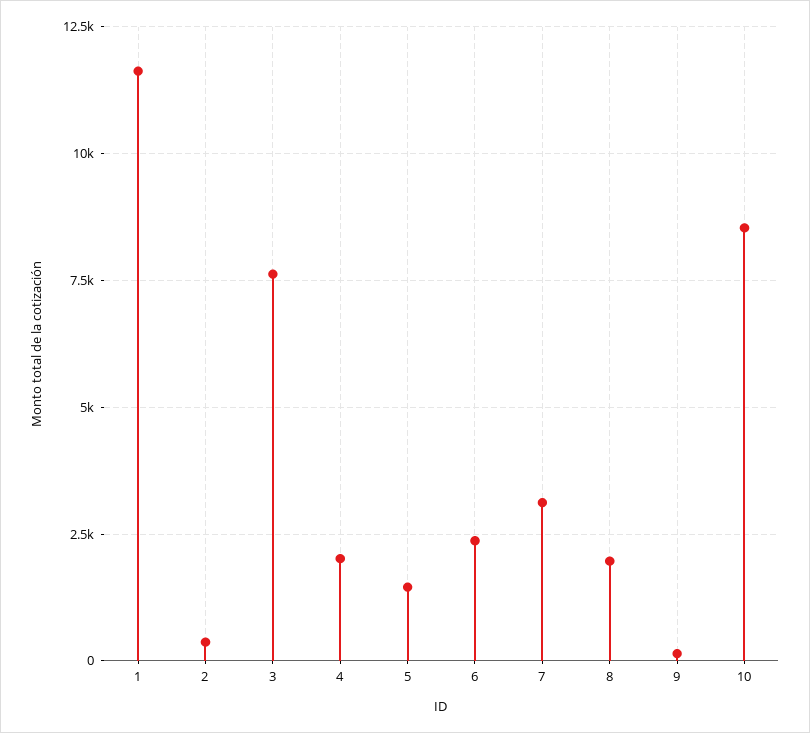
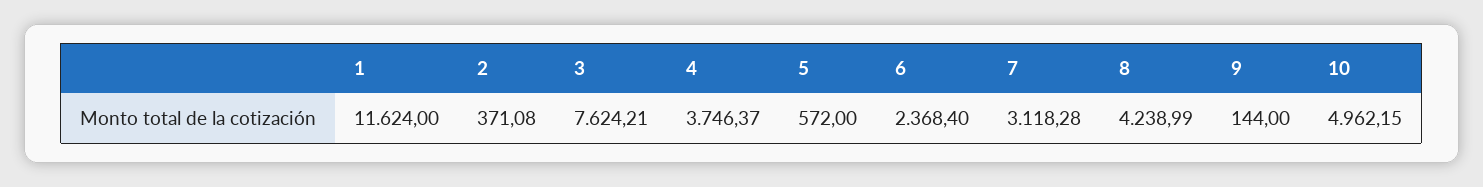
  {
    "1": 11624,
    "2": 371.08,
    "3": 7624.21,
-   "4": 2000,
+   "4": 3746.37,
-   "5": 1500,
+   "5": 572,
    "6": 2368.4,
    "7": 3118.28,
-   "8": 2000,
+   "8": 4238.99,
    "9": 144,
-   "10": 8500
+   "10": 4962.15
  }

